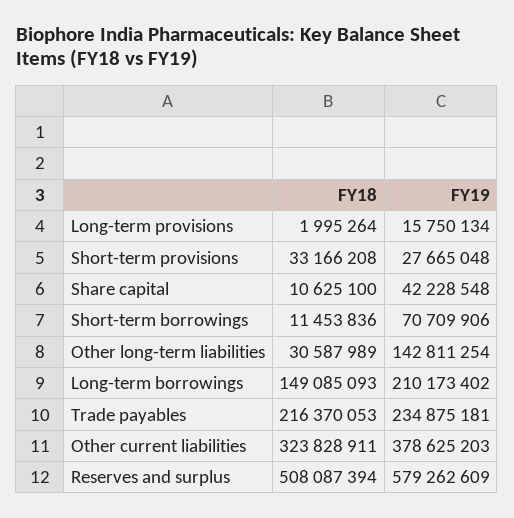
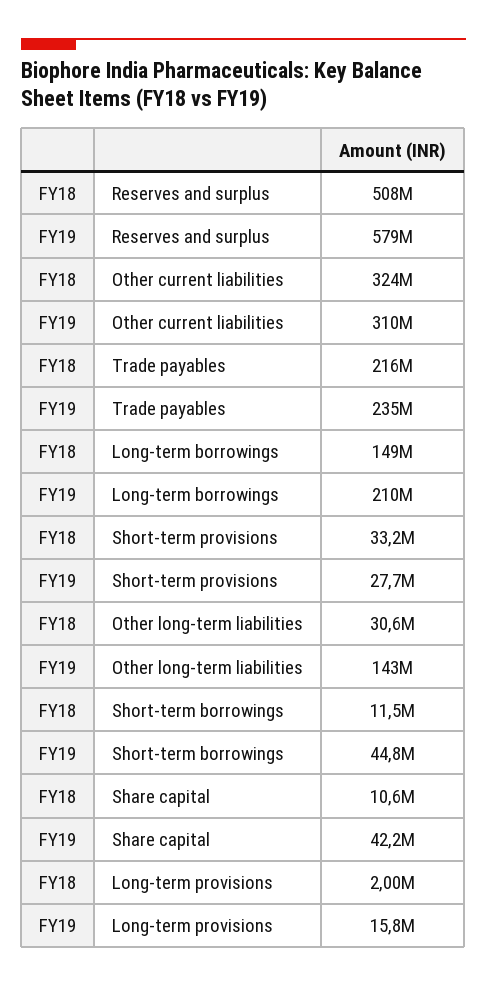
  {
    "FY18": {
      "Long-term provisions": 1995264,
      "Short-term provisions": 33166208,
      "Share capital": 10625100,
      "Short-term borrowings": 11453836,
      "Other long-term liabilities": 30587989,
      "Long-term borrowings": 149085093,
      "Trade payables": 216370053,
      "Other current liabilities": 323828911,
      "Reserves and surplus": 508087394
    },
    "FY19": {
      "Long-term provisions": 15750134,
      "Short-term provisions": 27665048,
      "Share capital": 42228548,
-     "Short-term borrowings": 70709906,
+     "Short-term borrowings": 44800000,
      "Other long-term liabilities": 142811254,
      "Long-term borrowings": 210173402,
      "Trade payables": 234875181,
-     "Other current liabilities": 378625203,
+     "Other current liabilities": 310000000,
      "Reserves and surplus": 579262609
    }
  }

